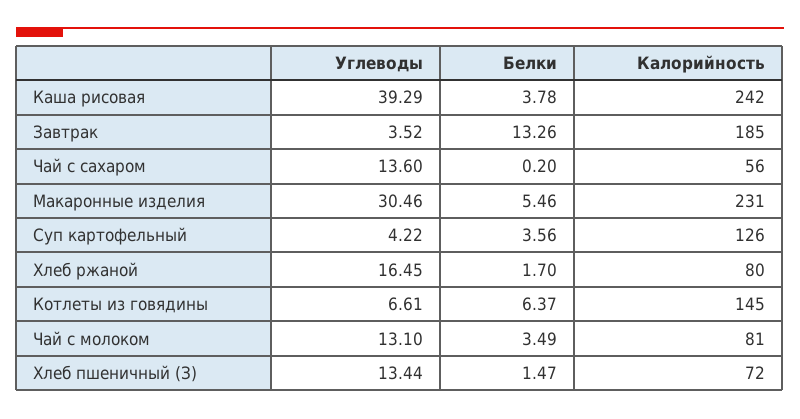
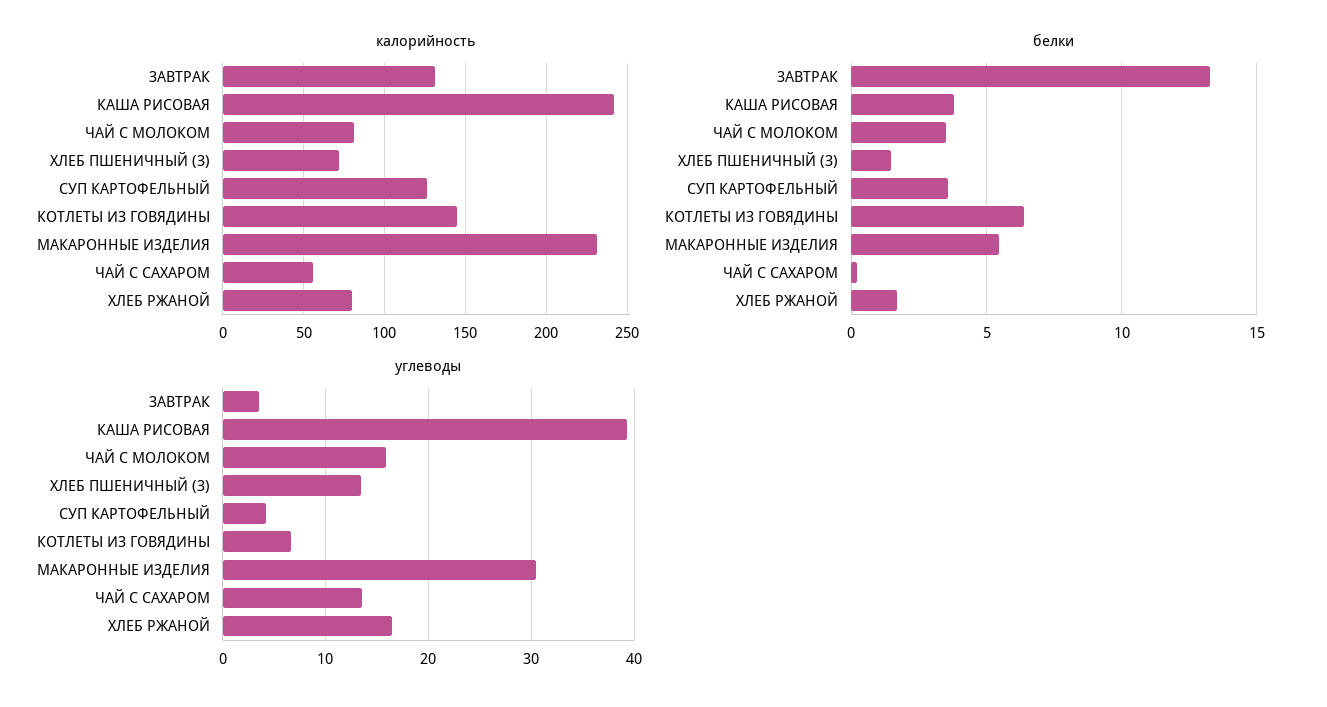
  {
    "Углеводы": {
      "Каша рисовая": 39.29,
      "Завтрак": 3.52,
      "Чай с сахаром": 13.6,
      "Макаронные изделия": 30.46,
      "Суп картофельный": 4.22,
      "Хлеб ржаной": 16.45,
      "Котлеты из говядины": 6.61,
-     "Чай с молоком": 13.1,
+     "Чай с молоком": 16,
      "Хлеб пшеничный (З)": 13.44
    },
    "Белки": {
      "Каша рисовая": 3.78,
      "Завтрак": 13.26,
      "Чай с сахаром": 0.2,
      "Макаронные изделия": 5.46,
      "Суп картофельный": 3.56,
      "Хлеб ржаной": 1.7,
      "Котлеты из говядины": 6.37,
      "Чай с молоком": 3.49,
      "Хлеб пшеничный (З)": 1.47
    },
    "Калорийность": {
      "Каша рисовая": 242,
-     "Завтрак": 185,
+     "Завтрак": 130,
      "Чай с сахаром": 56,
      "Макаронные изделия": 231,
      "Суп картофельный": 126,
      "Хлеб ржаной": 80,
      "Котлеты из говядины": 145,
      "Чай с молоком": 81,
      "Хлеб пшеничный (З)": 72
    }
  }

